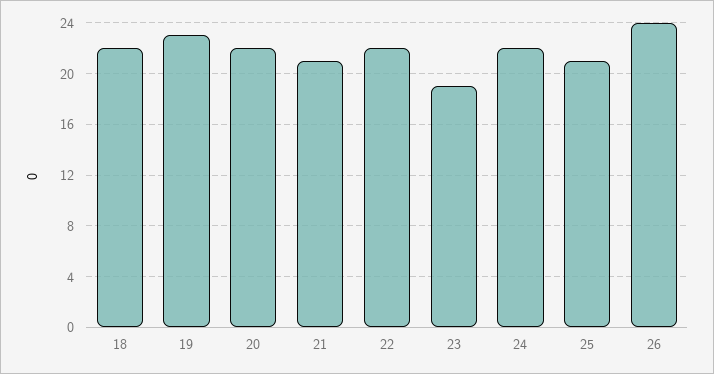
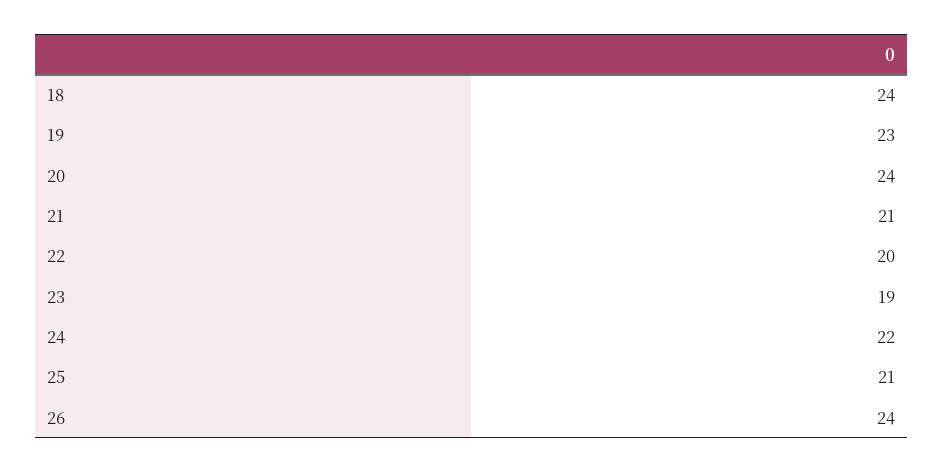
  {
-   "18": 22,
+   "18": 24,
    "19": 23,
-   "20": 22,
+   "20": 24,
    "21": 21,
-   "22": 22,
+   "22": 20,
    "23": 19,
    "24": 22,
    "25": 21,
    "26": 24
  }

